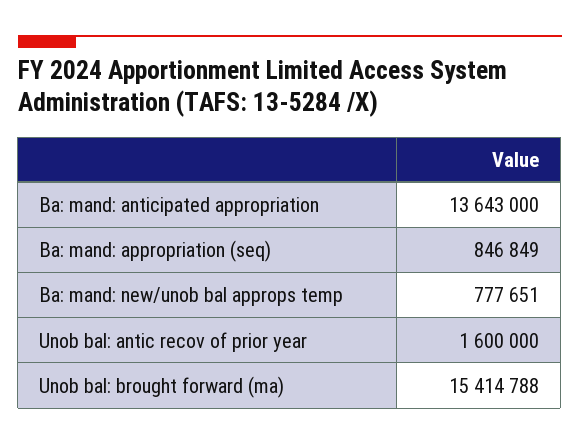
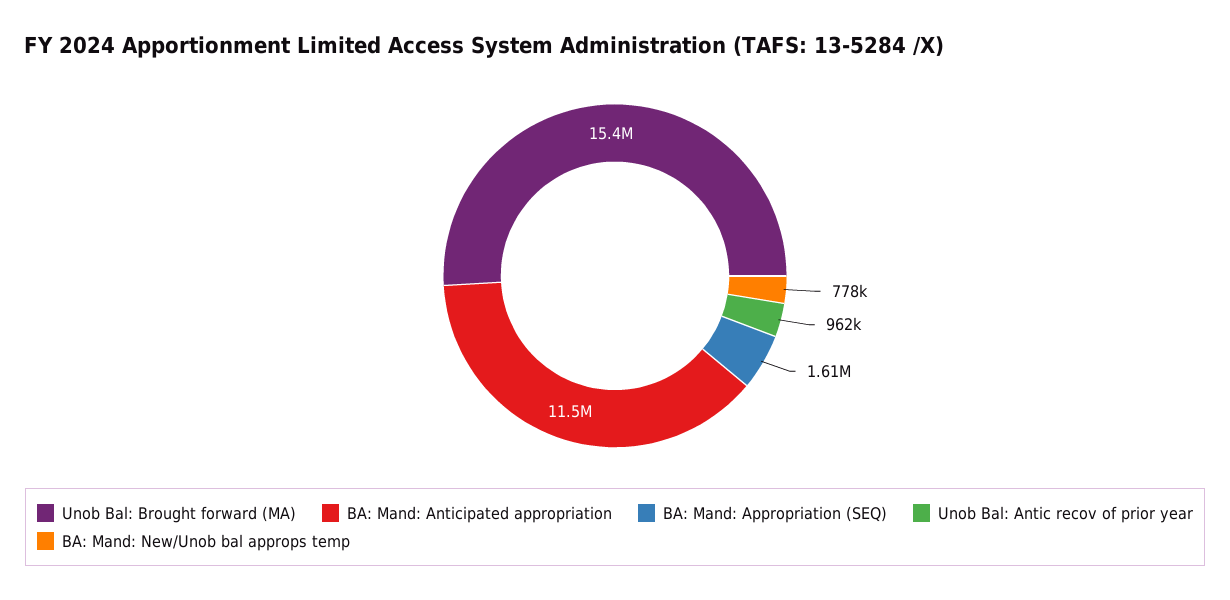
  {
-   "Ba: mand: anticipated appropriation": 13643000,
+   "Ba: mand: anticipated appropriation": 11500000,
-   "Ba: mand: appropriation (seq)": 846849,
+   "Ba: mand: appropriation (seq)": 1610000,
    "Ba: mand: new/unob bal approps temp": 777651,
-   "Unob bal: antic recov of prior year": 1600000,
+   "Unob bal: antic recov of prior year": 962000,
    "Unob bal: brought forward (ma)": 15414788
  }

